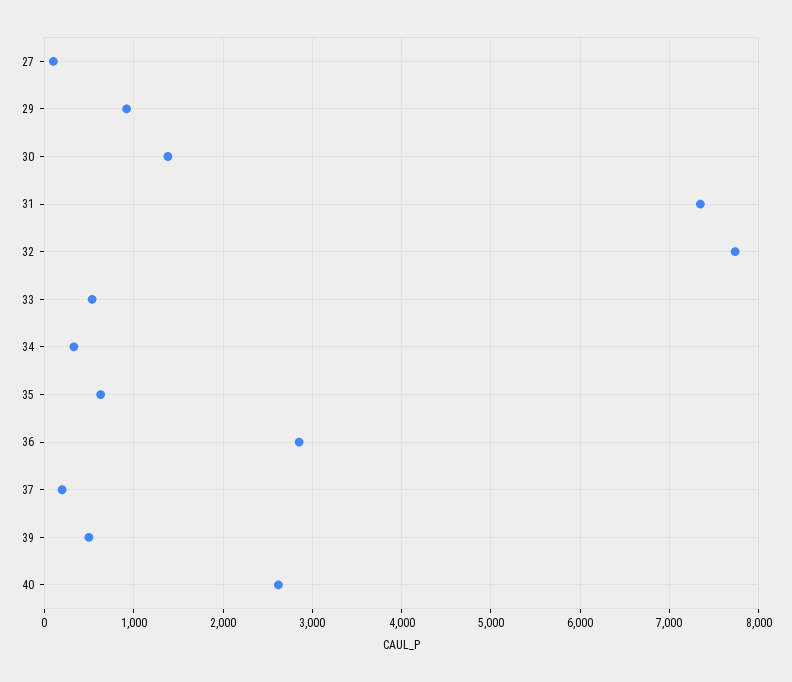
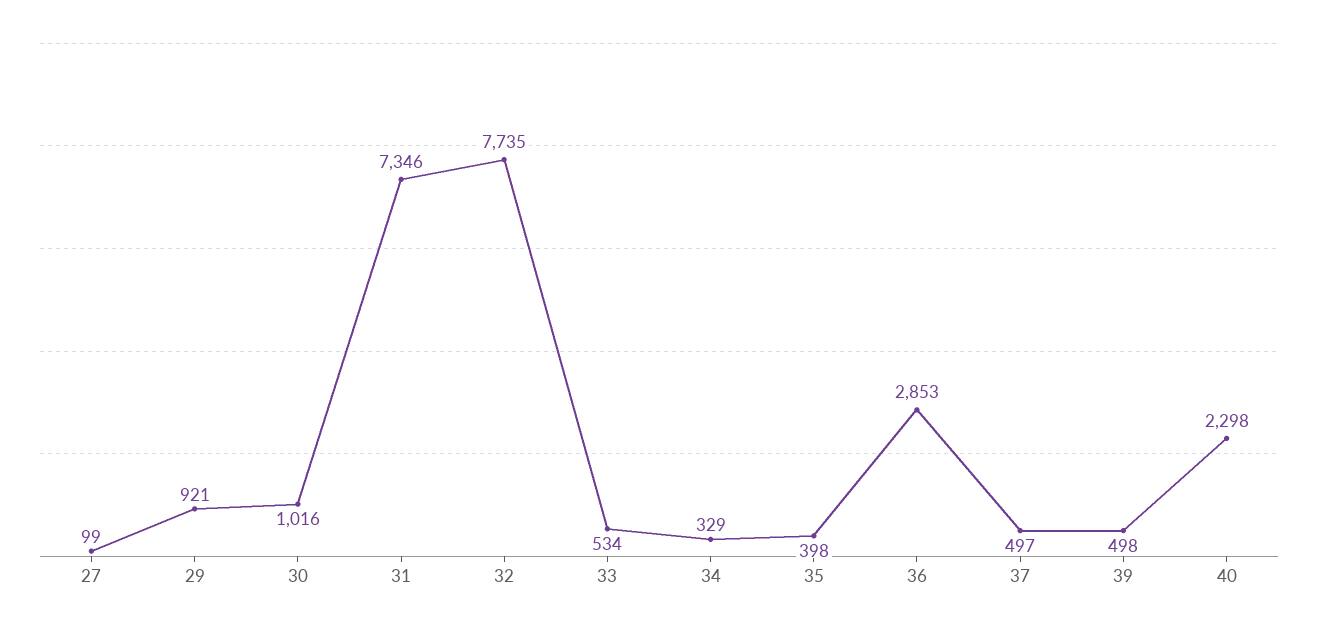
  {
    "27": 99,
    "29": 921,
-   "30": 1400,
+   "30": 1016,
    "31": 7346,
    "32": 7735,
    "33": 534,
    "34": 329,
-   "35": 600,
+   "35": 398,
    "36": 2853,
-   "37": 200,
+   "37": 497,
    "39": 498,
-   "40": 2600
+   "40": 2298
  }

